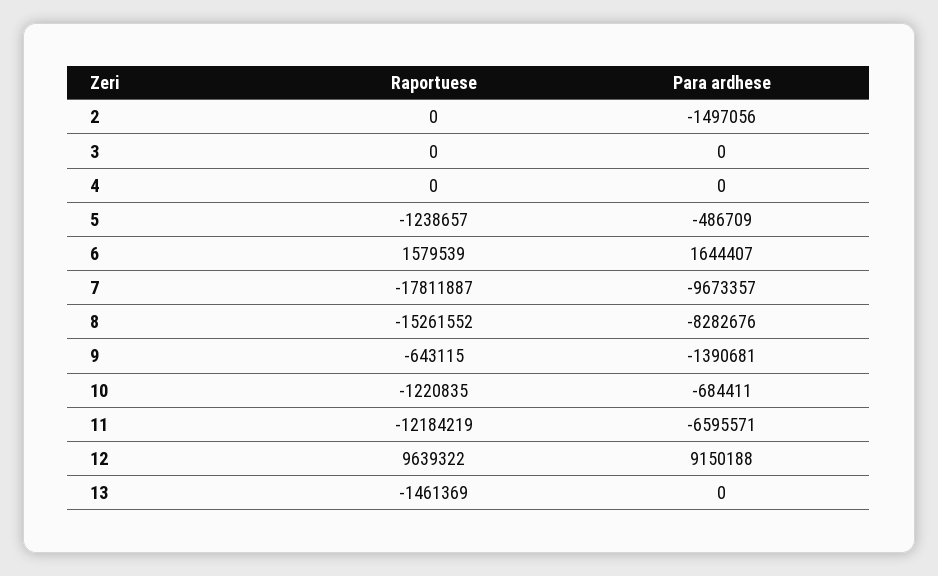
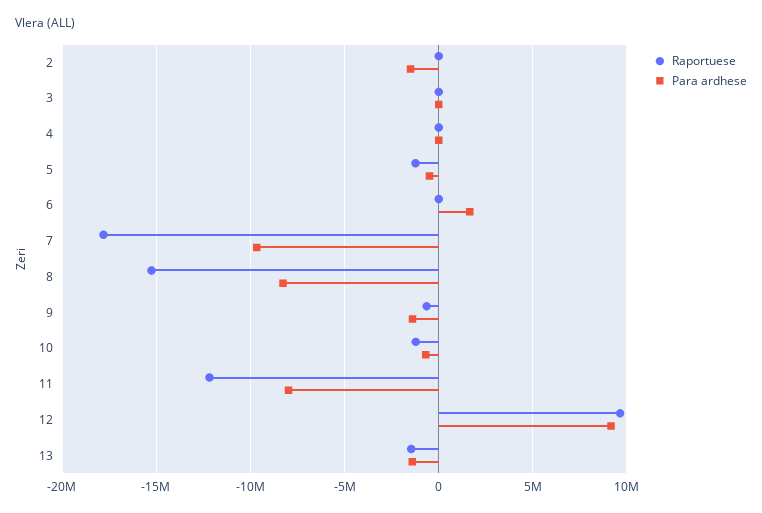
  {
    "Raportuese": {
      "2": 0,
      "3": 0,
      "4": 0,
      "5": -1238657,
-     "6": 1579539,
+     "6": 0,
      "7": -17811887,
      "8": -15261552,
      "9": -643115,
      "10": -1220835,
      "11": -12184219,
      "12": 9639322,
      "13": -1461369
    },
    "Para ardhese": {
      "2": -1497056,
      "3": 0,
      "4": 0,
      "5": -486709,
      "6": 1644407,
      "7": -9673357,
      "8": -8282676,
      "9": -1390681,
      "10": -684411,
-     "11": -6595571,
+     "11": -8000000,
      "12": 9150188,
-     "13": 0
+     "13": -1500000
    }
  }

